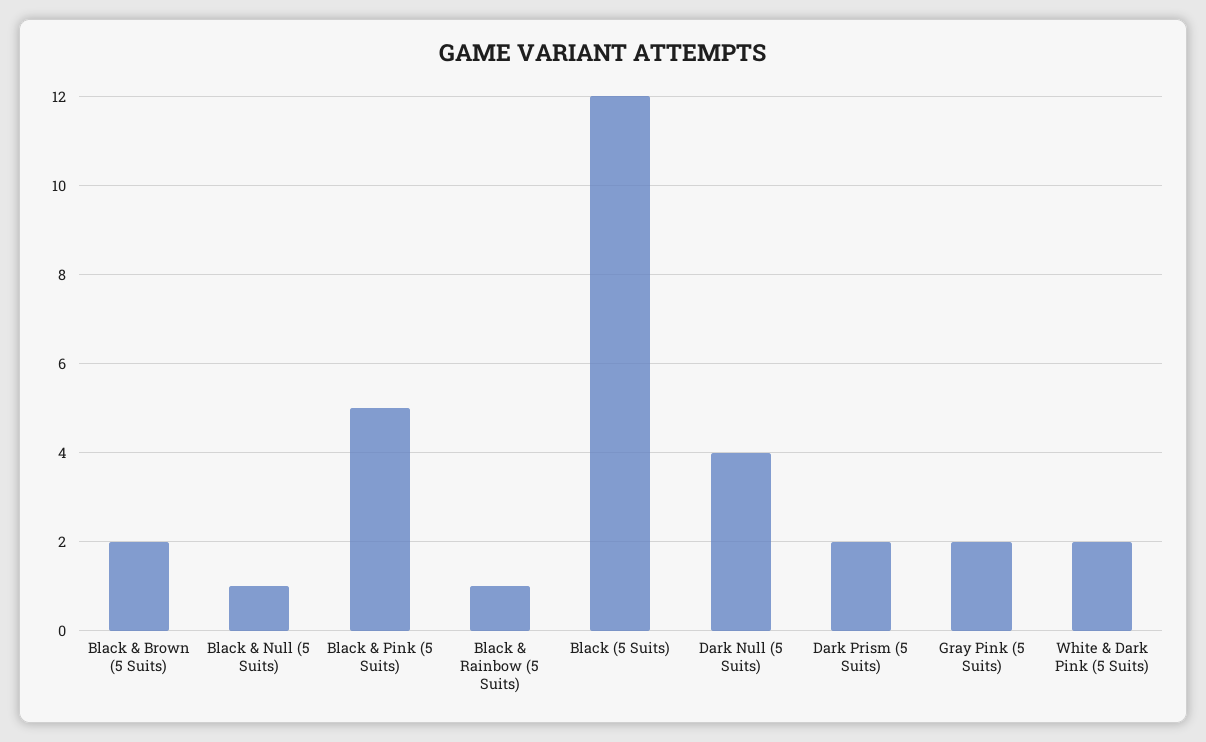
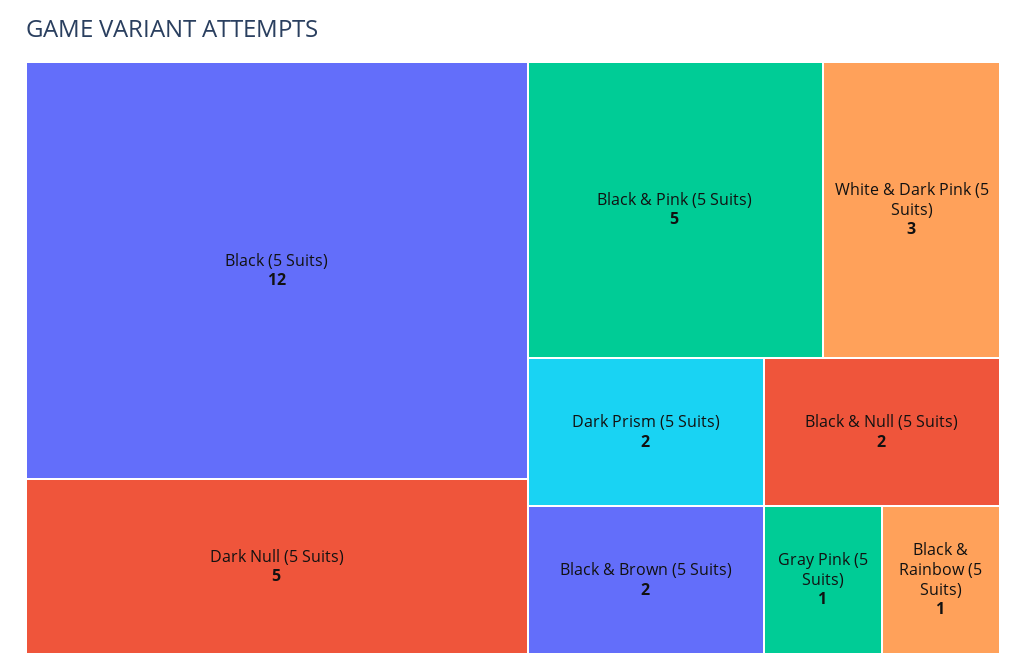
  {
    "Black & Brown (5 Suits)": 2,
-   "Black & Null (5 Suits)": 1,
+   "Black & Null (5 Suits)": 2,
    "Black & Pink (5 Suits)": 5,
    "Black & Rainbow (5 Suits)": 1,
    "Black (5 Suits)": 12,
-   "Dark Null (5 Suits)": 4,
+   "Dark Null (5 Suits)": 5,
    "Dark Prism (5 Suits)": 2,
-   "Gray Pink (5 Suits)": 2,
+   "Gray Pink (5 Suits)": 1,
-   "White & Dark Pink (5 Suits)": 2
+   "White & Dark Pink (5 Suits)": 3
  }

